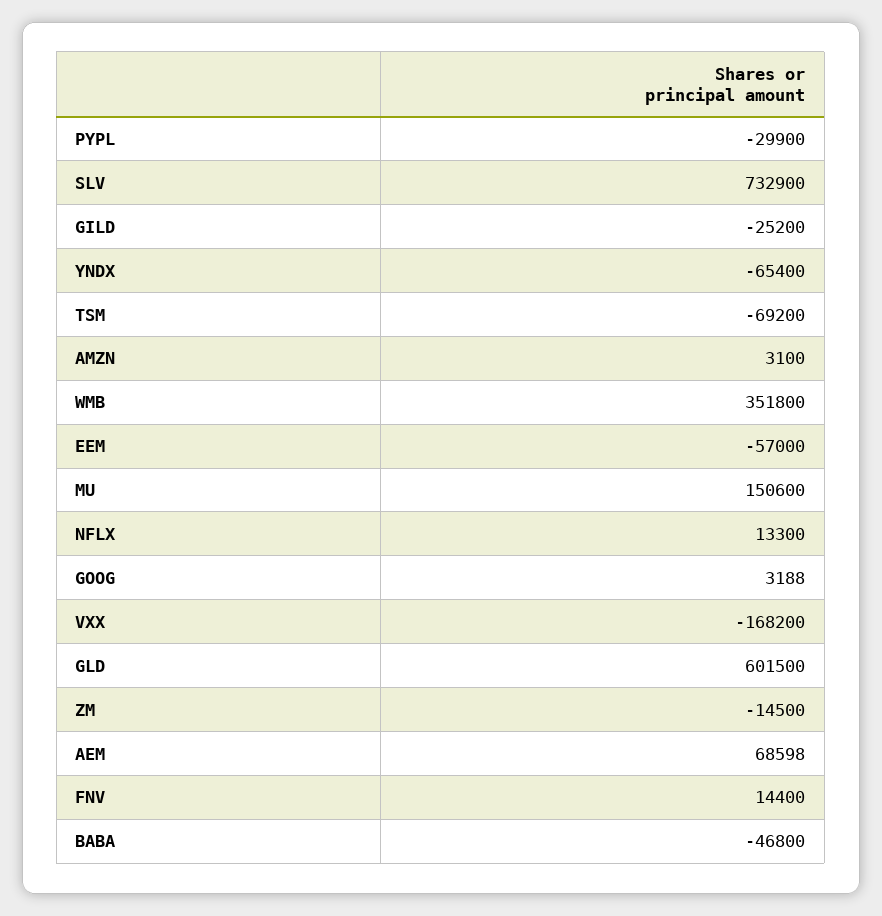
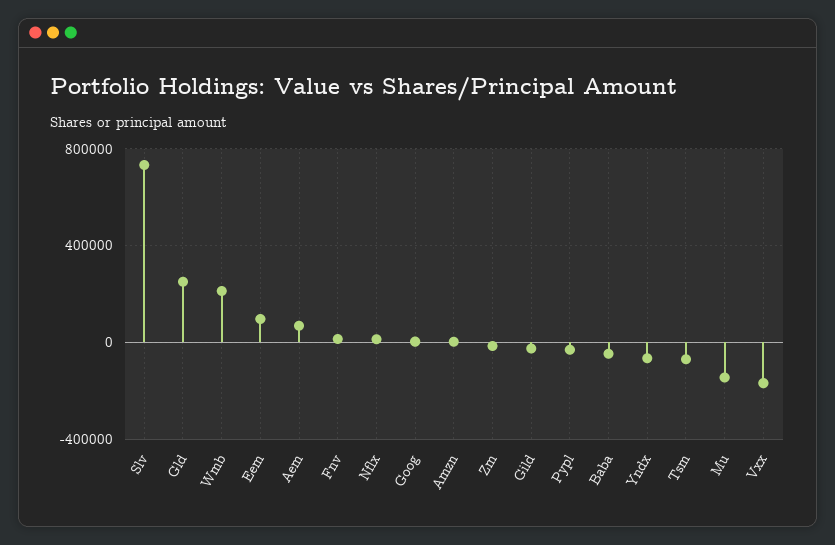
  {
    "PYPL": -29900,
    "SLV": 732900,
    "GILD": -25200,
    "YNDX": -65400,
    "TSM": -69200,
    "AMZN": 3100,
-   "WMB": 351800,
+   "WMB": 200000,
-   "EEM": -57000,
+   "EEM": 100000,
-   "MU": 150600,
+   "MU": -150000,
    "NFLX": 13300,
    "GOOG": 3188,
    "VXX": -168200,
-   "GLD": 601500,
+   "GLD": 250000,
    "ZM": -14500,
    "AEM": 68598,
    "FNV": 14400,
    "BABA": -46800
  }

